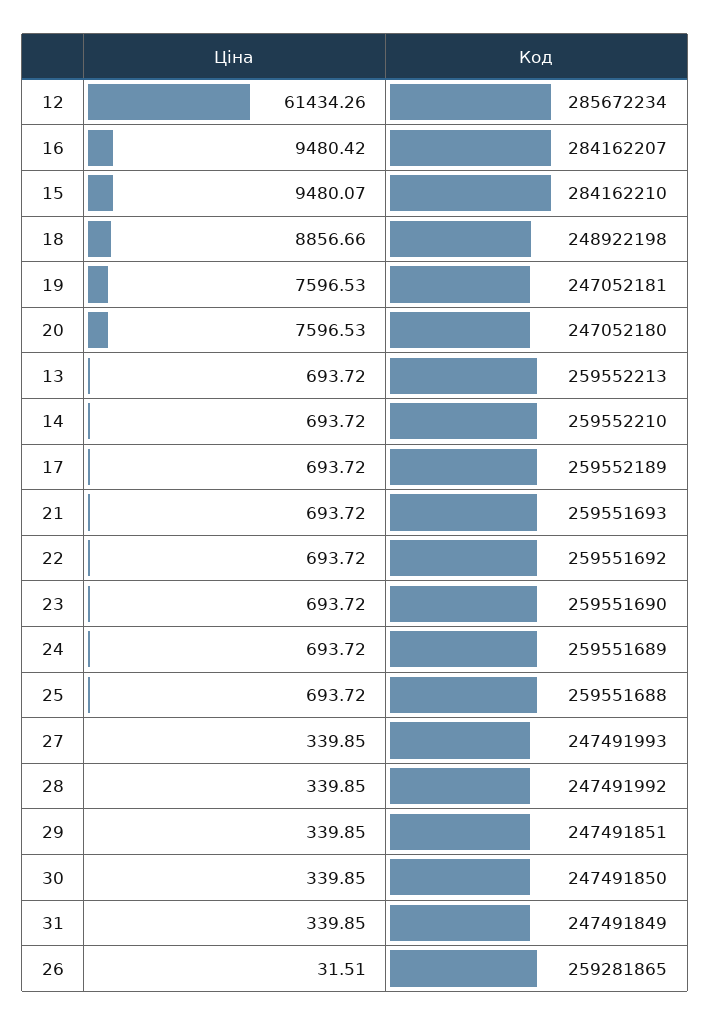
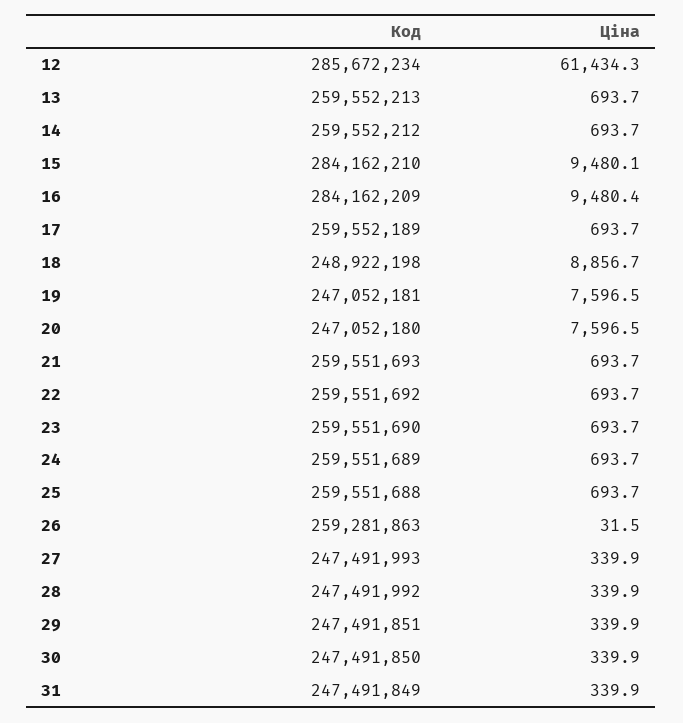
  {
    "Ціна": {
      "12": 61434.26,
      "16": 9480.42,
      "15": 9480.07,
      "18": 8856.66,
      "19": 7596.53,
      "20": 7596.53,
      "13": 693.72,
      "14": 693.72,
      "17": 693.72,
      "21": 693.72,
      "22": 693.72,
      "23": 693.72,
      "24": 693.72,
      "25": 693.72,
      "27": 339.85,
      "28": 339.85,
      "29": 339.85,
      "30": 339.85,
      "31": 339.85,
      "26": 31.51
    },
    "Код": {
      "12": 285672234,
-     "16": 284162207,
+     "16": 284162209,
      "15": 284162210,
      "18": 248922198,
      "19": 247052181,
      "20": 247052180,
      "13": 259552213,
-     "14": 259552210,
+     "14": 259552212,
      "17": 259552189,
      "21": 259551693,
      "22": 259551692,
      "23": 259551690,
      "24": 259551689,
      "25": 259551688,
      "27": 247491993,
      "28": 247491992,
      "29": 247491851,
      "30": 247491850,
      "31": 247491849,
-     "26": 259281865
+     "26": 259281863
    }
  }

